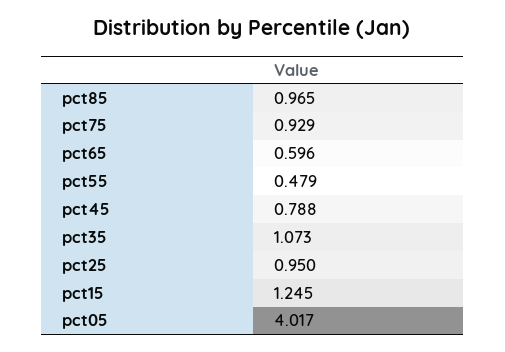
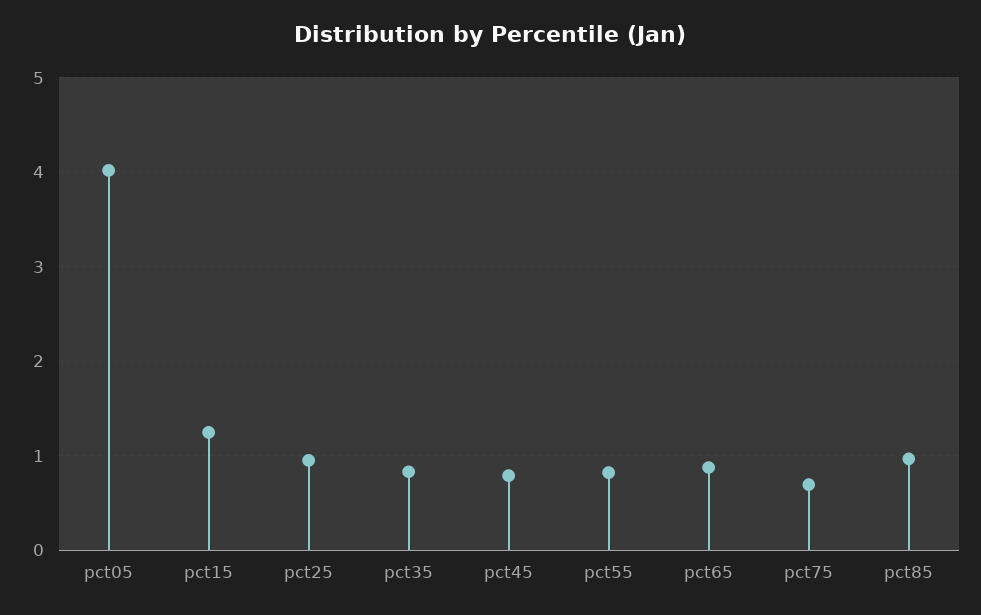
  {
    "pct85": 0.965,
-   "pct75": 0.929,
+   "pct75": 0.7,
-   "pct65": 0.596,
+   "pct65": 0.9,
-   "pct55": 0.479,
+   "pct55": 0.8,
    "pct45": 0.788,
-   "pct35": 1.073,
+   "pct35": 0.8,
    "pct25": 0.95,
    "pct15": 1.245,
    "pct05": 4.017
  }

